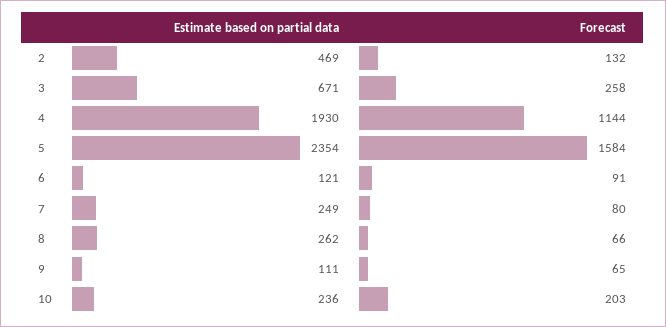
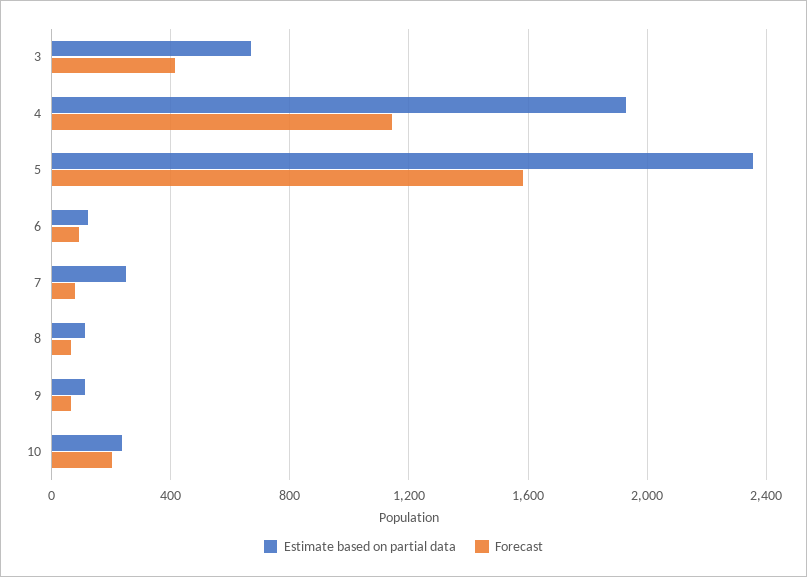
  {
    "Estimate based on partial data": {
-     "2": 469,
      "3": 671,
      "4": 1930,
      "5": 2354,
      "6": 121,
      "7": 249,
-     "8": 262,
+     "8": 100,
      "9": 111,
      "10": 236
    },
    "Forecast": {
-     "2": 132,
-     "3": 258,
+     "3": 400,
      "4": 1144,
      "5": 1584,
      "6": 91,
      "7": 80,
      "8": 66,
      "9": 65,
      "10": 203
    }
  }

